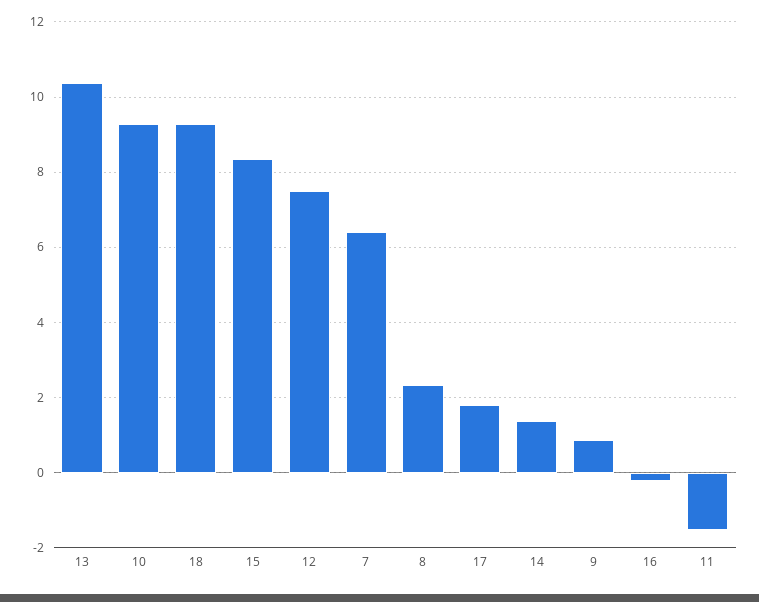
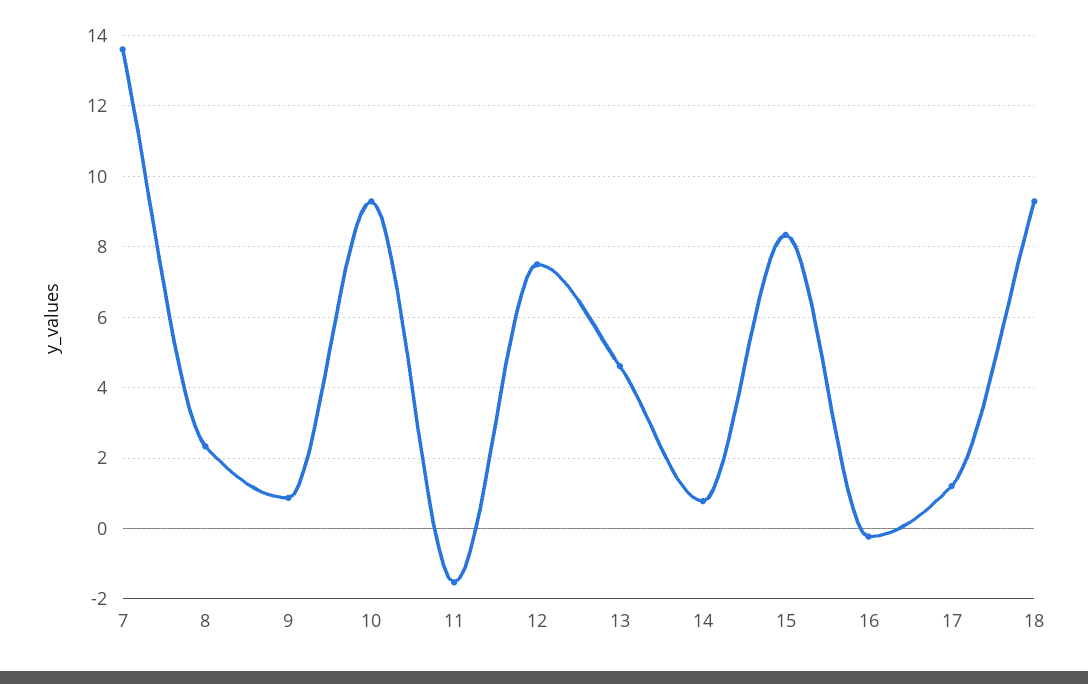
  {
-   "13": 10.4,
+   "13": 4.6,
    "10": 9.2,
    "18": 9.2,
    "15": 8.4,
    "12": 7.6,
-   "7": 6.4,
+   "7": 13.6,
    "8": 2.4,
-   "17": 1.8,
+   "17": 1.2,
-   "14": 1.4,
+   "14": 0.8,
    "9": 0.8,
    "16": -0.2,
    "11": -1.6
  }

